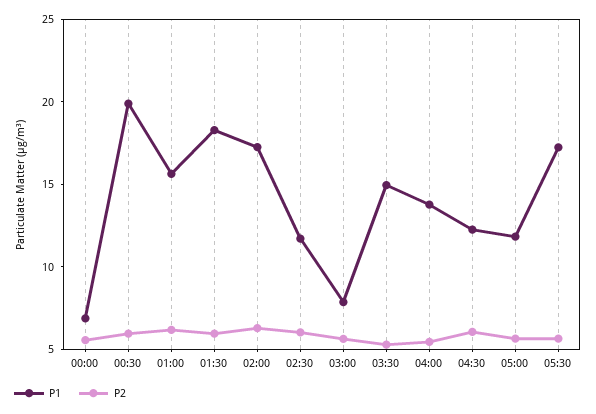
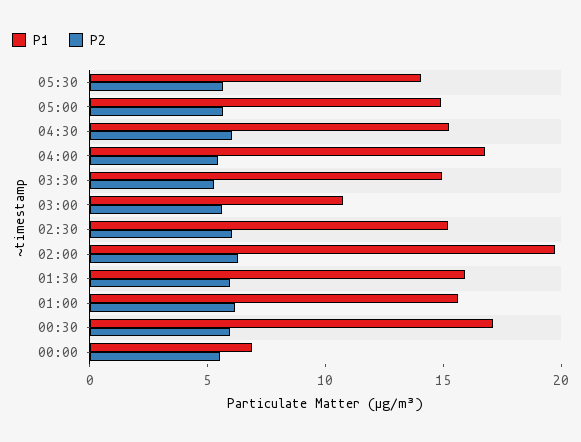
  {
    "P1": {
      "00:00": 7,
-     "00:30": 20,
+     "00:30": 17,
      "01:00": 16,
-     "01:30": 18,
+     "01:30": 16,
-     "02:00": 17,
+     "02:00": 20,
-     "02:30": 12,
+     "02:30": 15,
-     "03:00": 8,
+     "03:00": 11,
      "03:30": 15,
-     "04:00": 14,
+     "04:00": 17,
-     "04:30": 12,
+     "04:30": 15,
-     "05:00": 12,
+     "05:00": 15,
-     "05:30": 17
+     "05:30": 14
    },
    "P2": {
      "00:00": 6,
      "00:30": 6,
      "01:00": 6,
      "01:30": 6,
      "02:00": 6,
      "02:30": 6,
      "03:00": 6,
      "03:30": 5,
      "04:00": 5,
      "04:30": 6,
      "05:00": 6,
      "05:30": 6
    }
  }

